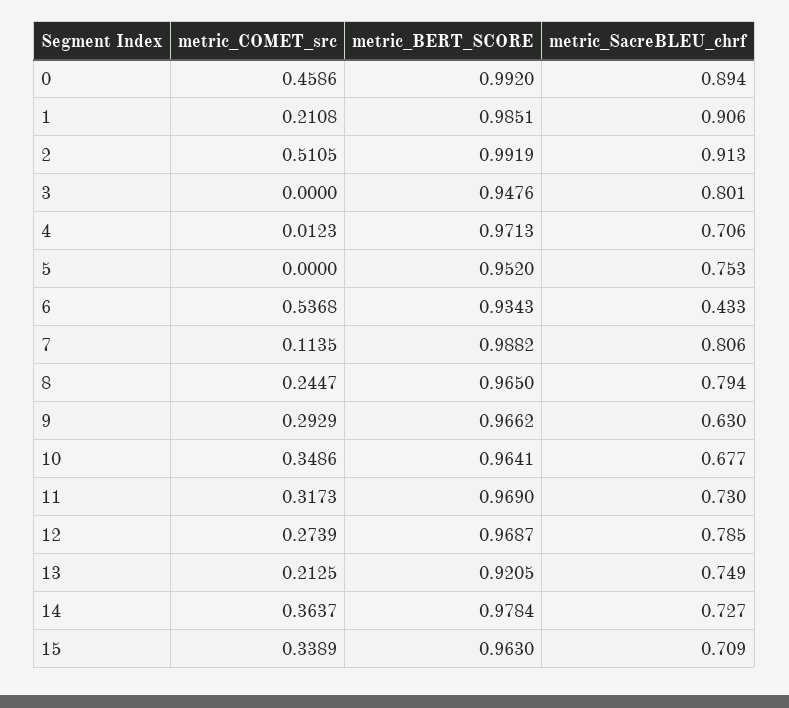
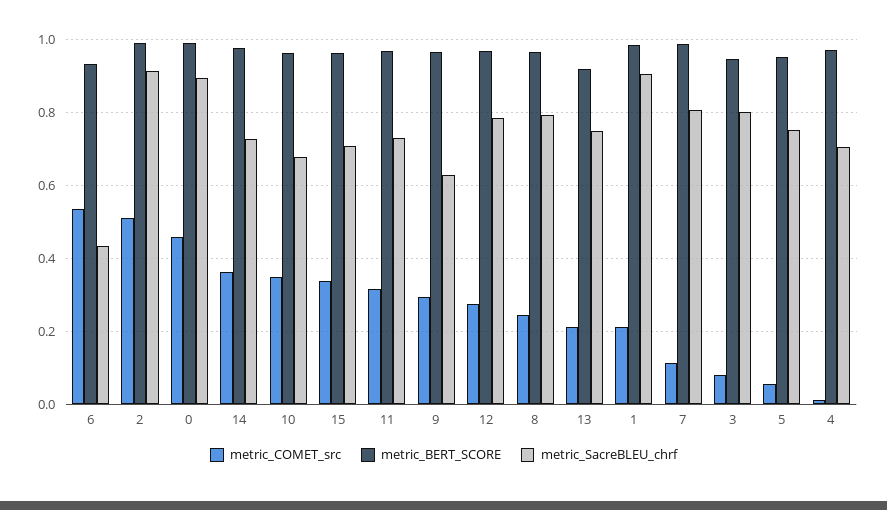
  {
    "metric_COMET_src": {
      "0": 0.4586,
      "1": 0.2108,
      "2": 0.5105,
-     "3": 0,
+     "3": 0.08,
      "4": 0.0123,
-     "5": 0,
+     "5": 0.06,
      "6": 0.5368,
      "7": 0.1135,
      "8": 0.2447,
      "9": 0.2929,
      "10": 0.3486,
      "11": 0.3173,
      "12": 0.2739,
      "13": 0.2125,
      "14": 0.3637,
      "15": 0.3389
    },
    "metric_BERT_SCORE": {
      "0": 0.992,
      "1": 0.9851,
      "2": 0.9919,
      "3": 0.9476,
      "4": 0.9713,
      "5": 0.952,
      "6": 0.9343,
      "7": 0.9882,
      "8": 0.965,
      "9": 0.9662,
      "10": 0.9641,
      "11": 0.969,
      "12": 0.9687,
      "13": 0.9205,
      "14": 0.9784,
      "15": 0.963
    },
    "metric_SacreBLEU_chrf": {
      "0": 0.894,
      "1": 0.906,
      "2": 0.913,
      "3": 0.801,
      "4": 0.706,
      "5": 0.753,
      "6": 0.433,
      "7": 0.806,
      "8": 0.794,
      "9": 0.63,
      "10": 0.677,
      "11": 0.73,
      "12": 0.785,
      "13": 0.749,
      "14": 0.727,
      "15": 0.709
    }
  }

